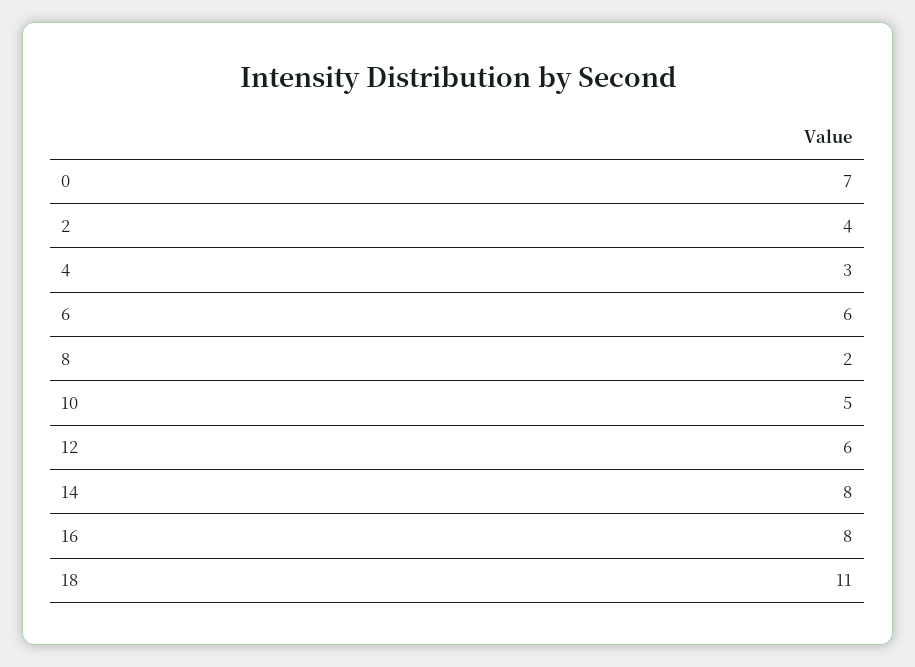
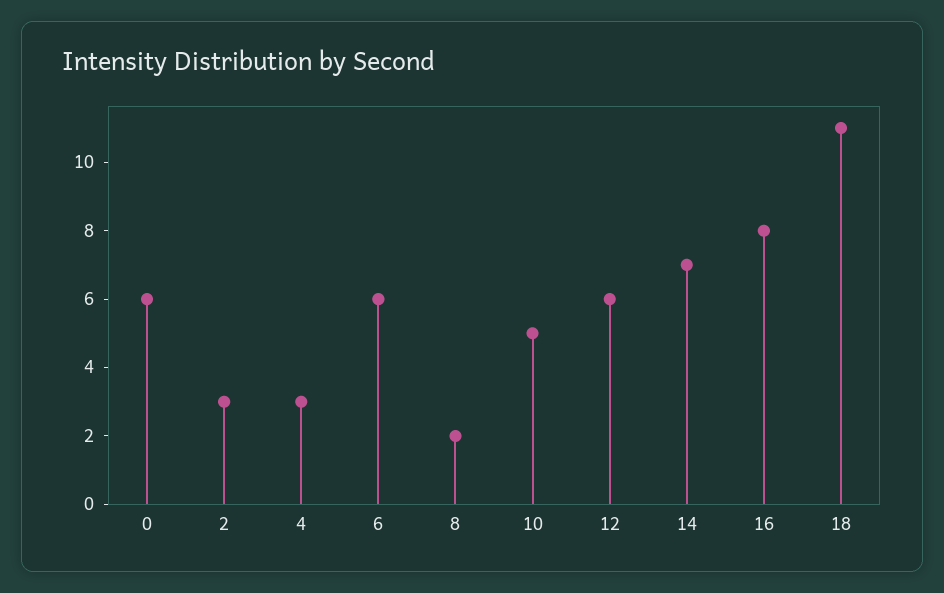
  {
-   "0": 7,
+   "0": 6,
-   "2": 4,
+   "2": 3,
    "4": 3,
    "6": 6,
    "8": 2,
    "10": 5,
    "12": 6,
-   "14": 8,
+   "14": 7,
    "16": 8,
    "18": 11
  }

